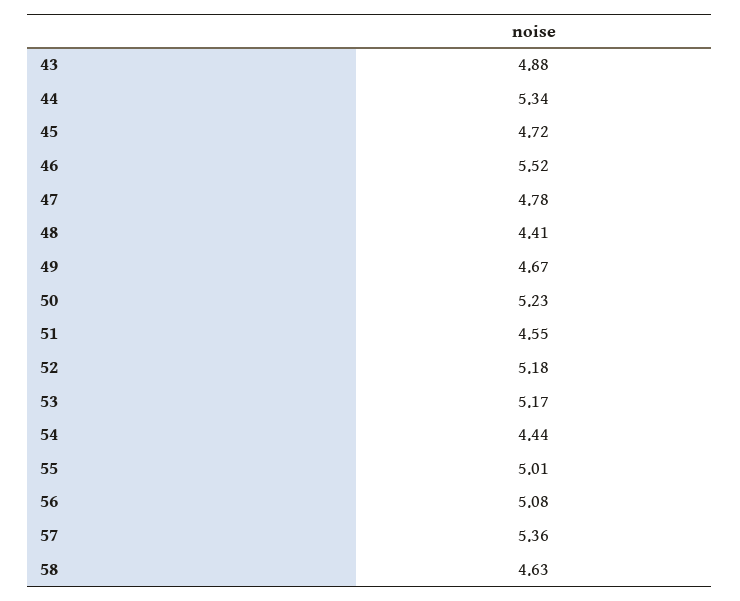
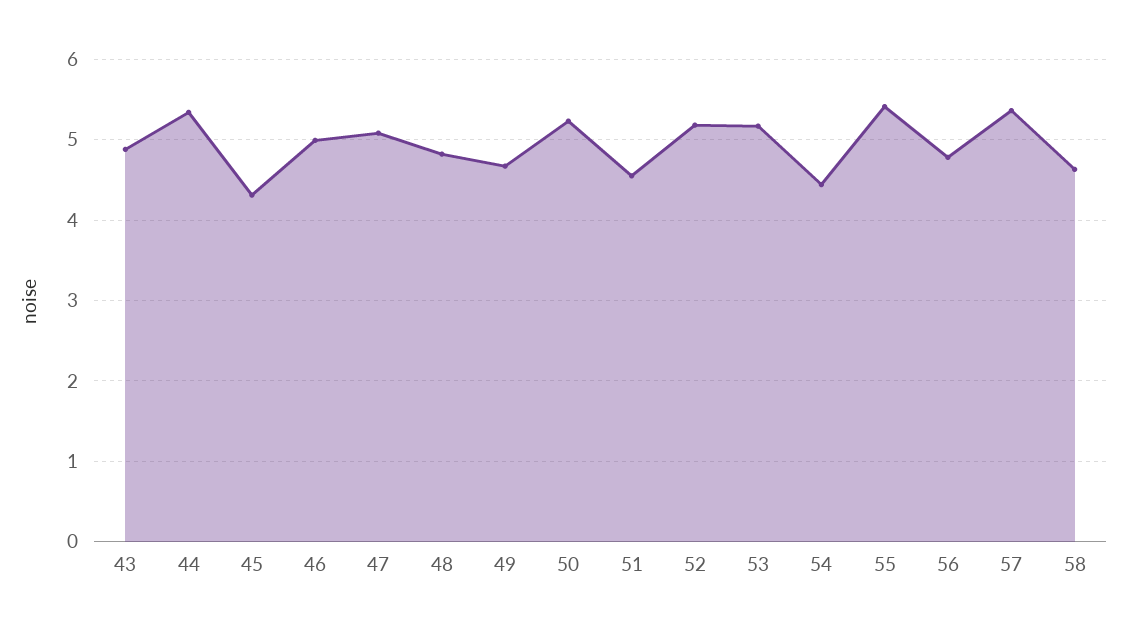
  {
    "43": 4.88,
    "44": 5.34,
-   "45": 4.72,
+   "45": 4.3,
-   "46": 5.52,
+   "46": 5,
-   "47": 4.78,
+   "47": 5.1,
-   "48": 4.41,
+   "48": 4.8,
    "49": 4.67,
    "50": 5.23,
    "51": 4.55,
    "52": 5.18,
    "53": 5.17,
    "54": 4.44,
-   "55": 5.01,
+   "55": 5.4,
-   "56": 5.08,
+   "56": 4.8,
    "57": 5.36,
    "58": 4.63
  }

